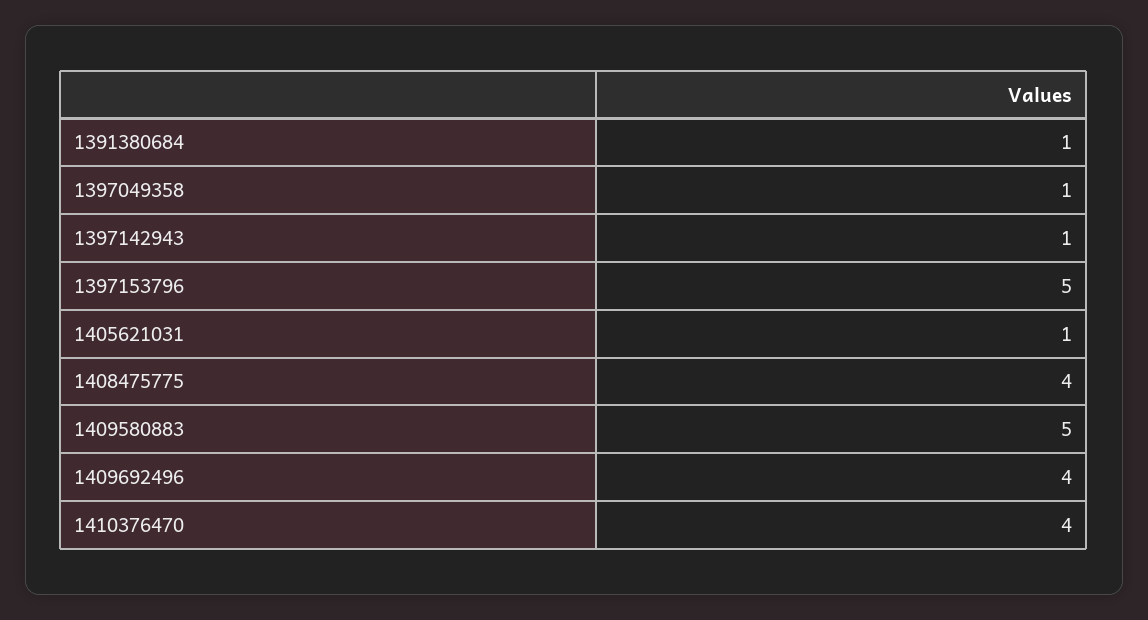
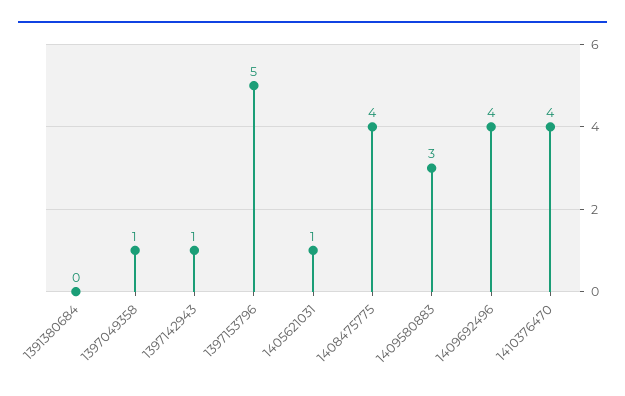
  {
-   "1391380684": 1,
+   "1391380684": 0,
    "1397049358": 1,
    "1397142943": 1,
    "1397153796": 5,
    "1405621031": 1,
    "1408475775": 4,
-   "1409580883": 5,
+   "1409580883": 3,
    "1409692496": 4,
    "1410376470": 4
  }

